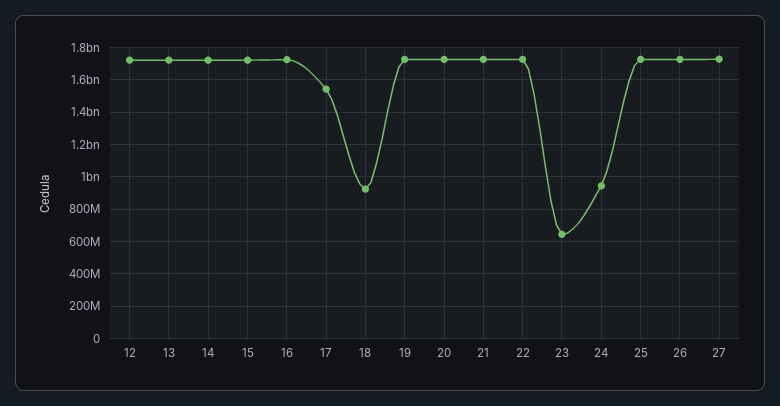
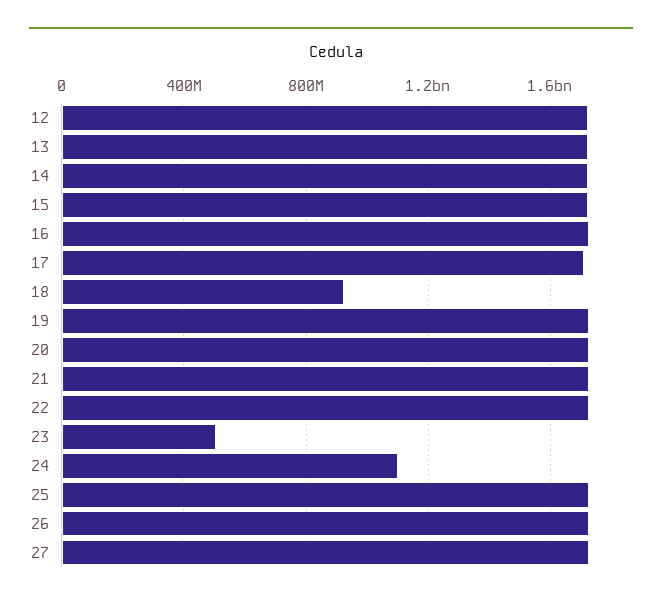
  {
    "12": 1700000000,
    "13": 1700000000,
    "14": 1700000000,
    "15": 1700000000,
    "16": 1700000000,
-   "17": 1550000000,
+   "17": 1700000000,
    "18": 900000000,
    "19": 1750000000,
    "20": 1750000000,
    "21": 1750000000,
    "22": 1750000000,
-   "23": 650000000,
+   "23": 500000000,
-   "24": 950000000,
+   "24": 1100000000,
    "25": 1750000000,
    "26": 1750000000,
    "27": 1750000000
  }

